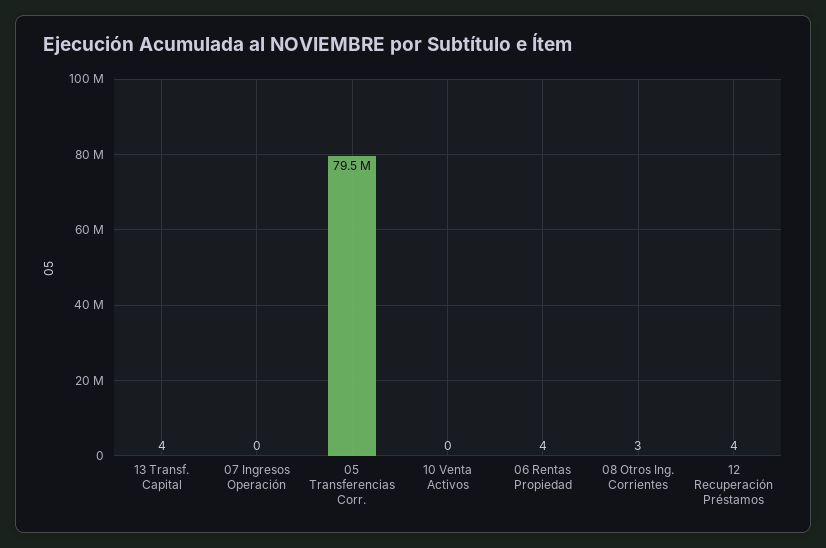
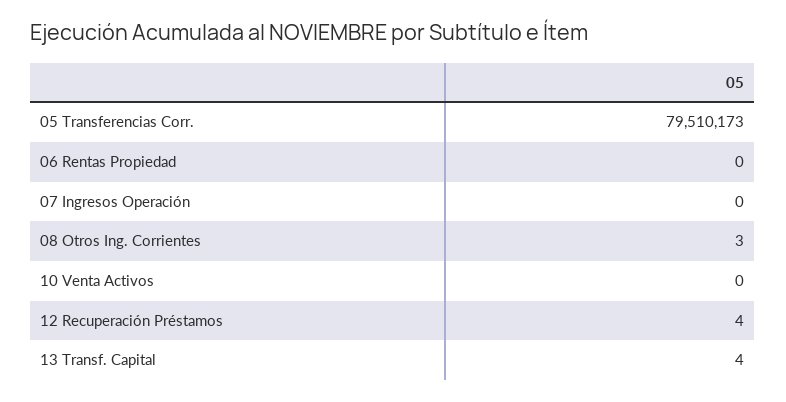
  {
    "13 Transf. Capital": 4,
    "07 Ingresos Operación": 0,
    "05 Transferencias Corr.": 79510173,
    "10 Venta Activos": 0,
-   "06 Rentas Propiedad": 4,
+   "06 Rentas Propiedad": 0,
    "08 Otros Ing. Corrientes": 3,
    "12 Recuperación Préstamos": 4
  }

